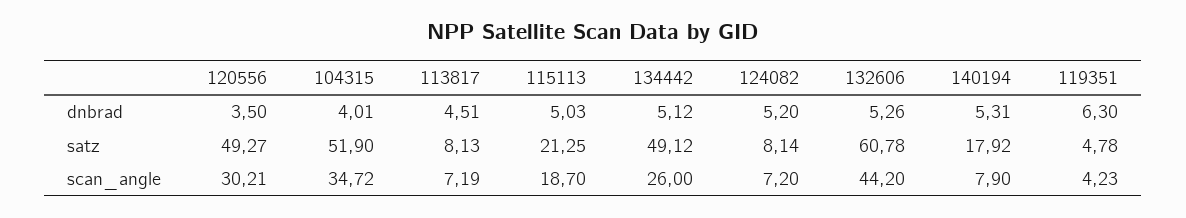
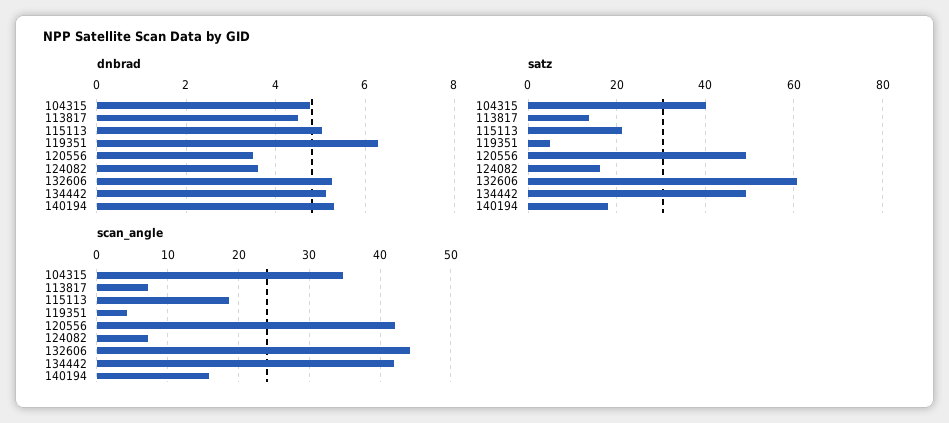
  {
    "dnbrad": {
      "120556": 3.5,
-     "104315": 4.01,
+     "104315": 4.8,
      "113817": 4.51,
      "115113": 5.03,
      "134442": 5.12,
-     "124082": 5.2,
+     "124082": 3.6,
      "132606": 5.26,
      "140194": 5.31,
      "119351": 6.3
    },
    "satz": {
      "120556": 49.27,
-     "104315": 51.9,
+     "104315": 40,
-     "113817": 8.13,
+     "113817": 14,
      "115113": 21.25,
      "134442": 49.12,
-     "124082": 8.14,
+     "124082": 16,
      "132606": 60.78,
      "140194": 17.92,
      "119351": 4.78
    },
    "scan_angle": {
-     "120556": 30.21,
+     "120556": 42,
      "104315": 34.72,
      "113817": 7.19,
      "115113": 18.7,
-     "134442": 26,
+     "134442": 42,
      "124082": 7.2,
      "132606": 44.2,
-     "140194": 7.9,
+     "140194": 16,
      "119351": 4.23
    }
  }

